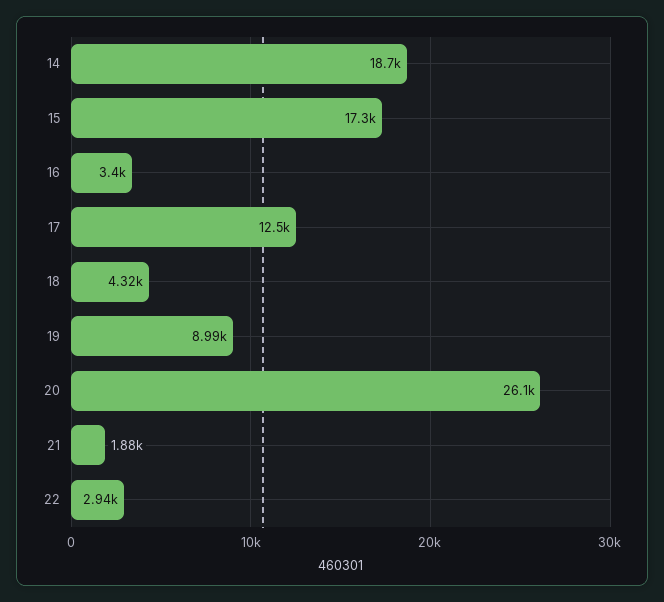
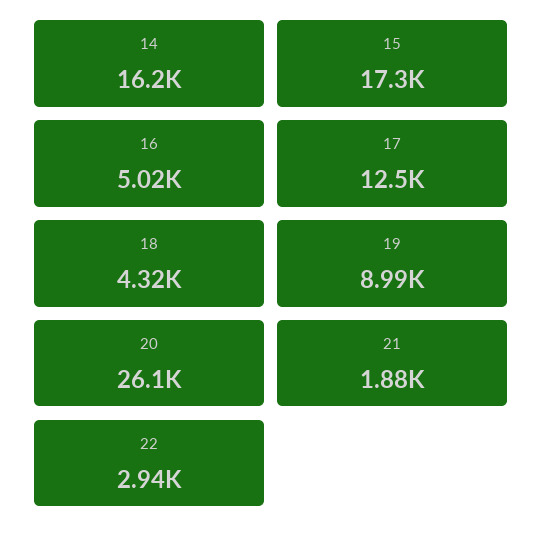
  {
-   "14": 18700,
+   "14": 16200,
    "15": 17300,
-   "16": 3400,
+   "16": 5020,
    "17": 12500,
    "18": 4320,
    "19": 8990,
    "20": 26100,
    "21": 1880,
    "22": 2940
  }

